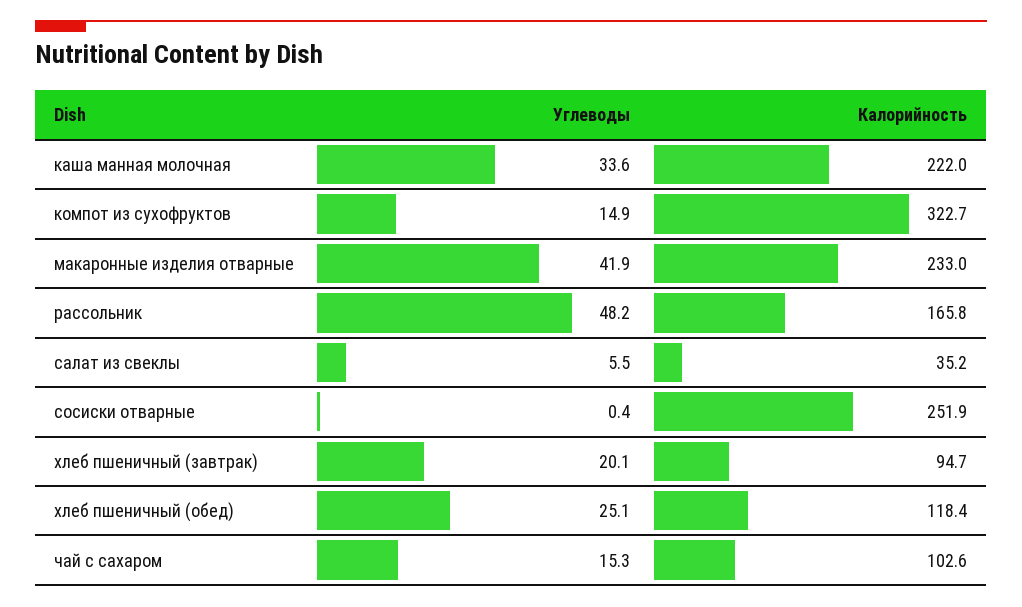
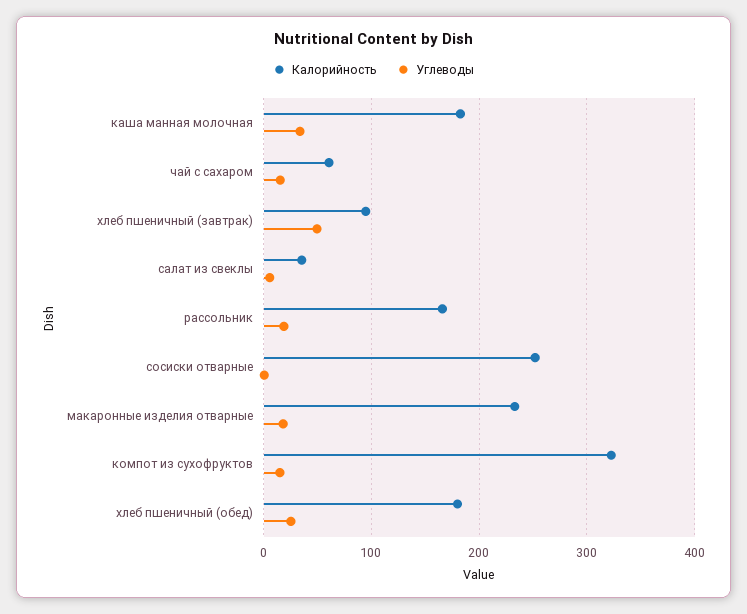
  {
    "Углеводы": {
      "каша манная молочная": 33.6,
      "компот из сухофруктов": 14.9,
-     "макаронные изделия отварные": 41.9,
+     "макаронные изделия отварные": 20,
-     "рассольник": 48.2,
+     "рассольник": 20,
      "салат из свеклы": 5.5,
      "сосиски отварные": 0.4,
-     "хлеб пшеничный (завтрак)": 20.1,
+     "хлеб пшеничный (завтрак)": 50,
      "хлеб пшеничный (обед)": 25.1,
      "чай с сахаром": 15.3
    },
    "Калорийность": {
-     "каша манная молочная": 222,
+     "каша манная молочная": 180,
      "компот из сухофруктов": 322.7,
      "макаронные изделия отварные": 233,
      "рассольник": 165.8,
      "салат из свеклы": 35.2,
      "сосиски отварные": 251.9,
      "хлеб пшеничный (завтрак)": 94.7,
-     "хлеб пшеничный (обед)": 118.4,
+     "хлеб пшеничный (обед)": 180,
-     "чай с сахаром": 102.6
+     "чай с сахаром": 60
    }
  }

